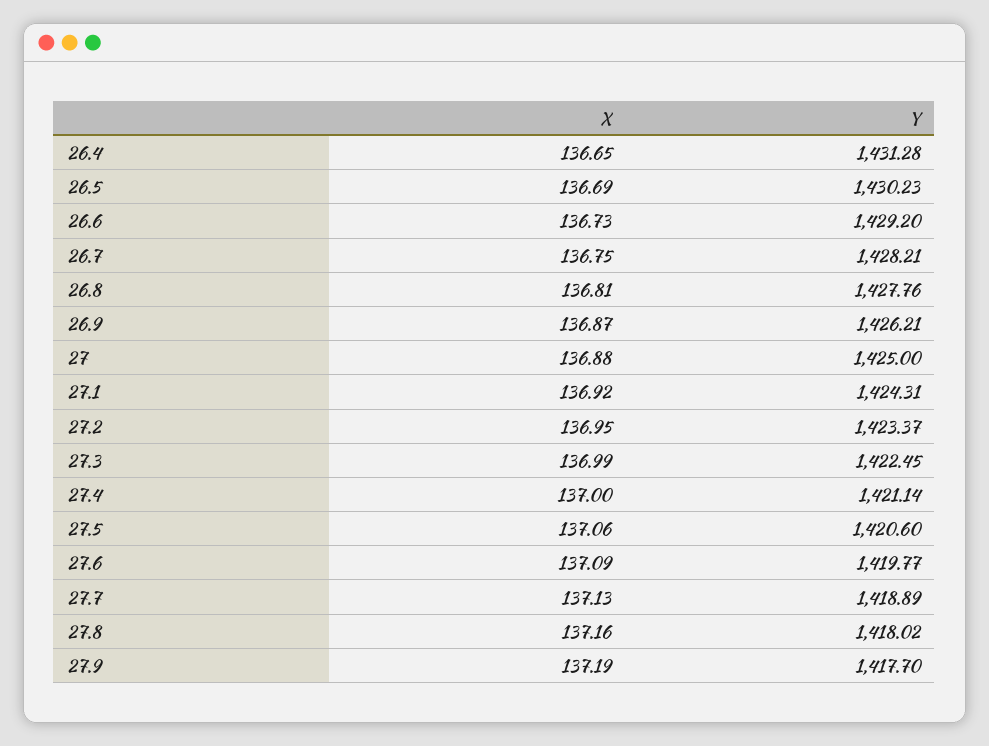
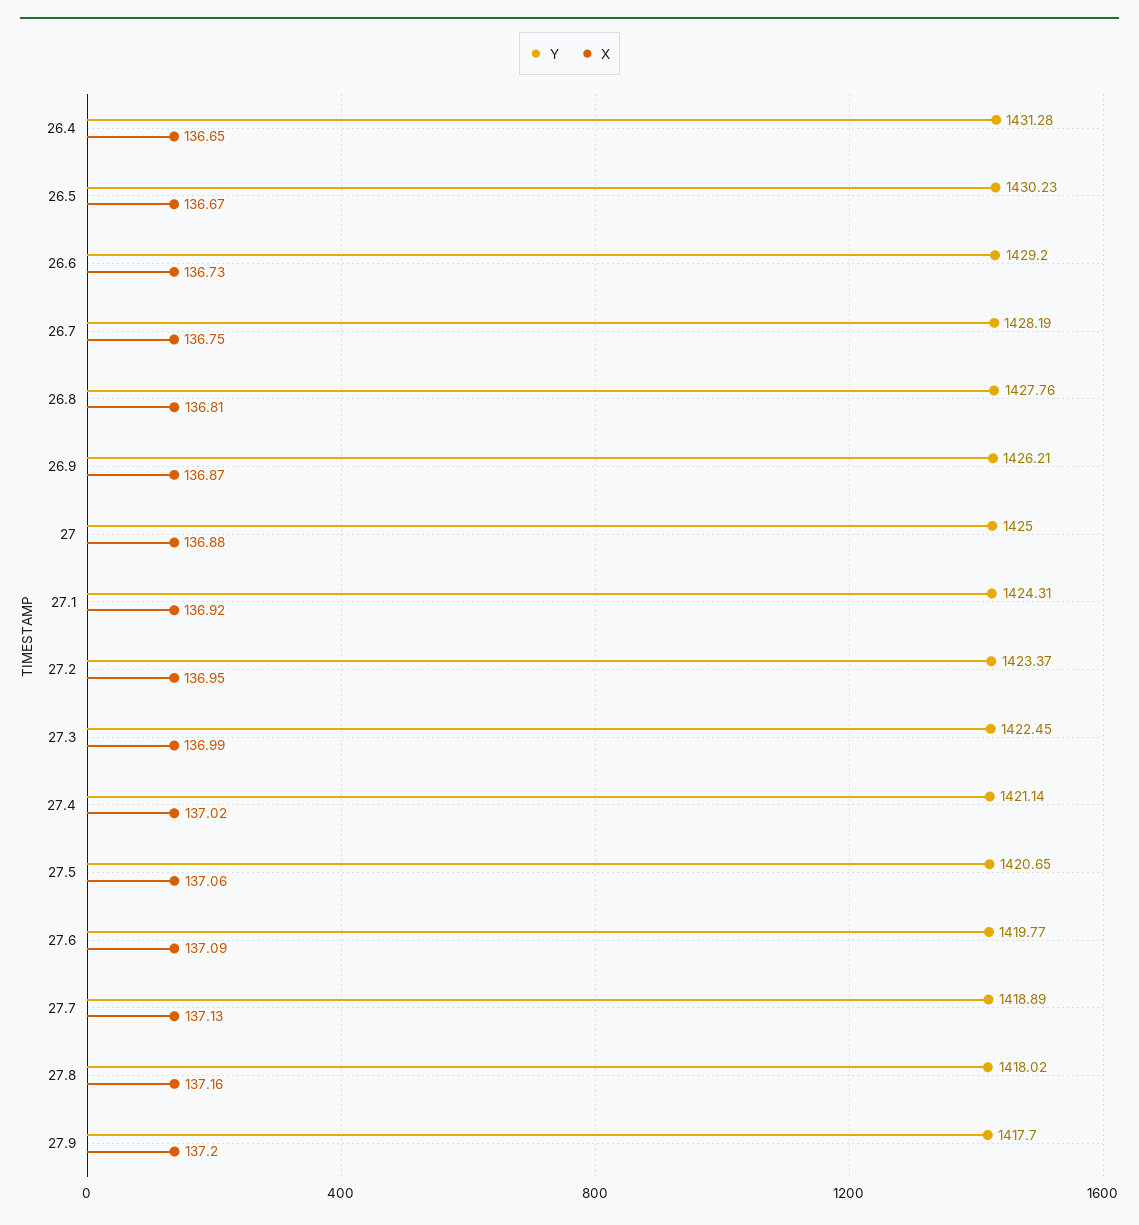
  {
    "X": {
      "26.4": 136.65,
-     "26.5": 136.69,
+     "26.5": 136.67,
      "26.6": 136.73,
      "26.7": 136.75,
      "26.8": 136.81,
      "26.9": 136.87,
      "27": 136.88,
      "27.1": 136.92,
      "27.2": 136.95,
      "27.3": 136.99,
-     "27.4": 137,
+     "27.4": 137.02,
      "27.5": 137.06,
      "27.6": 137.09,
      "27.7": 137.13,
      "27.8": 137.16,
-     "27.9": 137.19
+     "27.9": 137.2
    },
    "Y": {
      "26.4": 1431.28,
      "26.5": 1430.23,
      "26.6": 1429.2,
-     "26.7": 1428.21,
+     "26.7": 1428.19,
      "26.8": 1427.76,
      "26.9": 1426.21,
      "27": 1425,
      "27.1": 1424.31,
      "27.2": 1423.37,
      "27.3": 1422.45,
      "27.4": 1421.14,
-     "27.5": 1420.6,
+     "27.5": 1420.65,
      "27.6": 1419.77,
      "27.7": 1418.89,
      "27.8": 1418.02,
      "27.9": 1417.7
    }
  }

